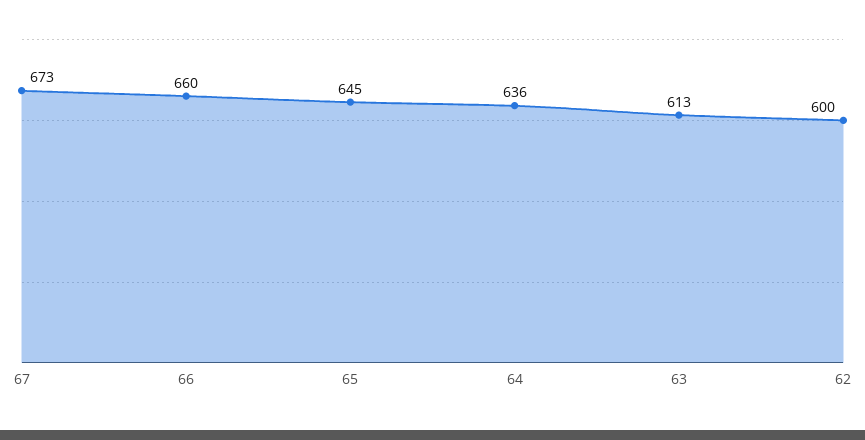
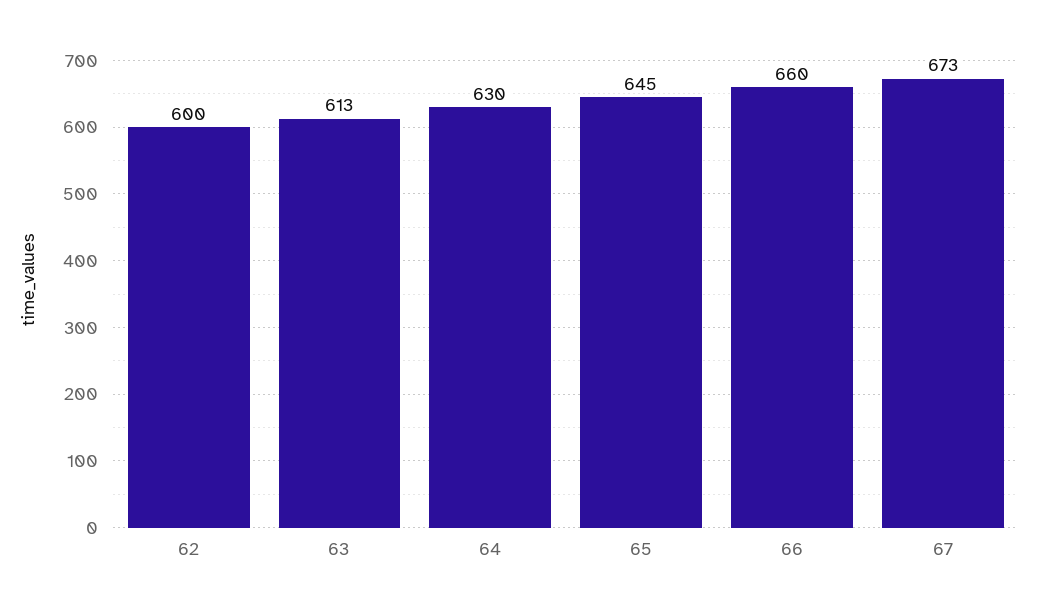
  {
    "67": 673,
    "66": 660,
    "65": 645,
-   "64": 636,
+   "64": 630,
    "63": 613,
    "62": 600
  }

